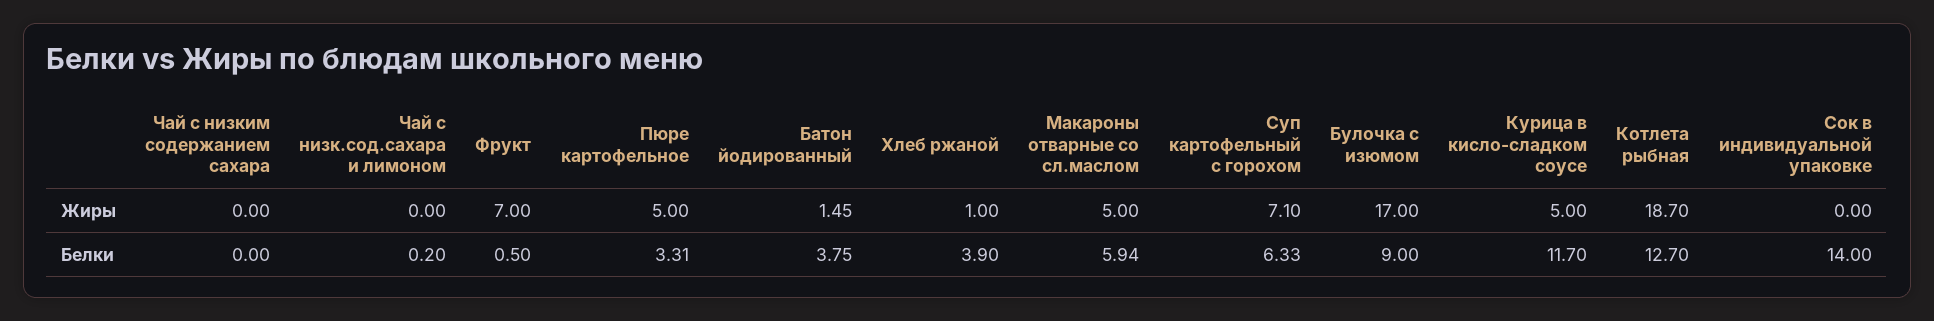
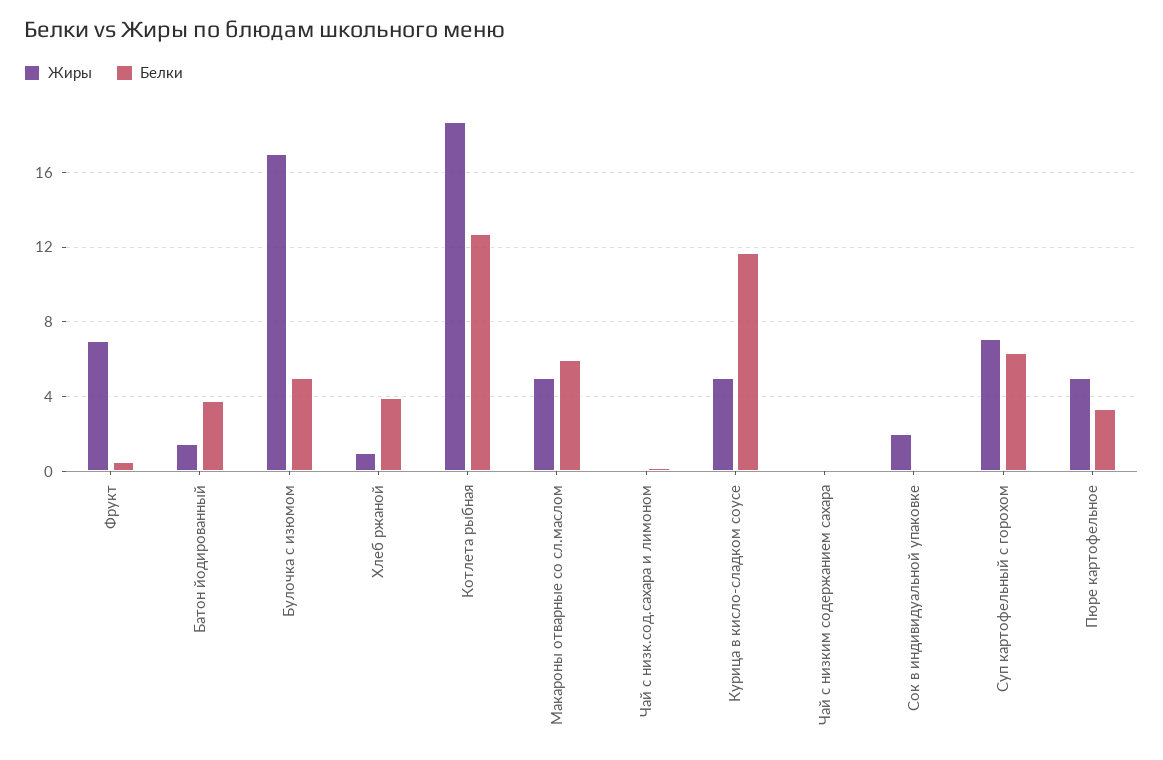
  {
    "Жиры": {
      "Чай с низким содержанием сахара": 0,
      "Чай с низк.сод.сахара и лимоном": 0,
      "Фрукт": 7,
      "Пюре картофельное": 5,
      "Батон йодированный": 1.45,
      "Хлеб ржаной": 1,
      "Макароны отварные со сл.маслом": 5,
      "Суп картофельный с горохом": 7.1,
      "Булочка с изюмом": 17,
      "Курица в кисло-сладком соусе": 5,
      "Котлета рыбная": 18.7,
-     "Сок в индивидуальной упаковке": 0
+     "Сок в индивидуальной упаковке": 2
    },
    "Белки": {
      "Чай с низким содержанием сахара": 0,
      "Чай с низк.сод.сахара и лимоном": 0.2,
      "Фрукт": 0.5,
      "Пюре картофельное": 3.31,
      "Батон йодированный": 3.75,
      "Хлеб ржаной": 3.9,
      "Макароны отварные со сл.маслом": 5.94,
      "Суп картофельный с горохом": 6.33,
-     "Булочка с изюмом": 9,
+     "Булочка с изюмом": 5,
      "Курица в кисло-сладком соусе": 11.7,
      "Котлета рыбная": 12.7,
-     "Сок в индивидуальной упаковке": 14
+     "Сок в индивидуальной упаковке": 0
    }
  }

